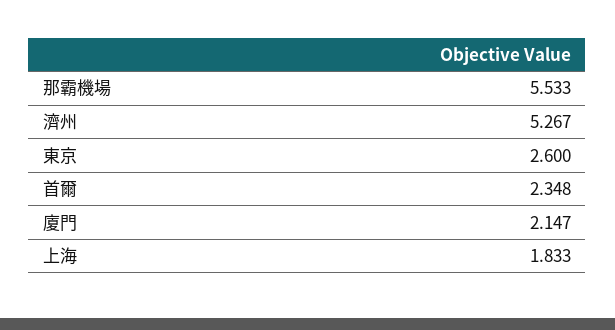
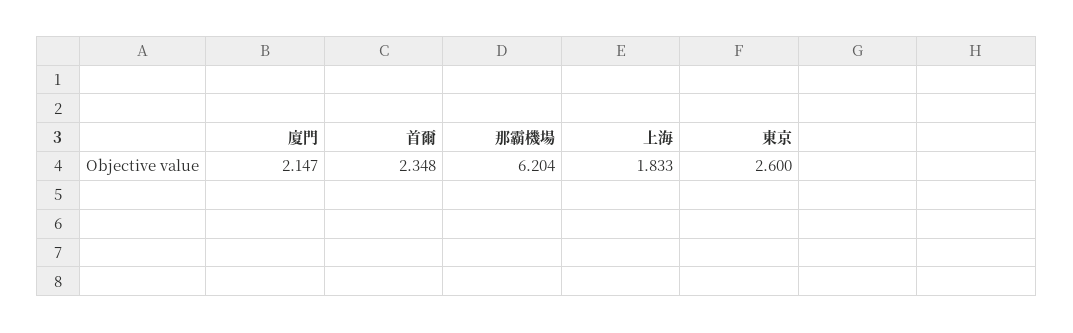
  {
-   "那霸機場": 5.533,
+   "那霸機場": 6.204,
-   "濟州": 5.267,
    "東京": 2.6,
    "首爾": 2.348,
    "廈門": 2.147,
    "上海": 1.833
  }

